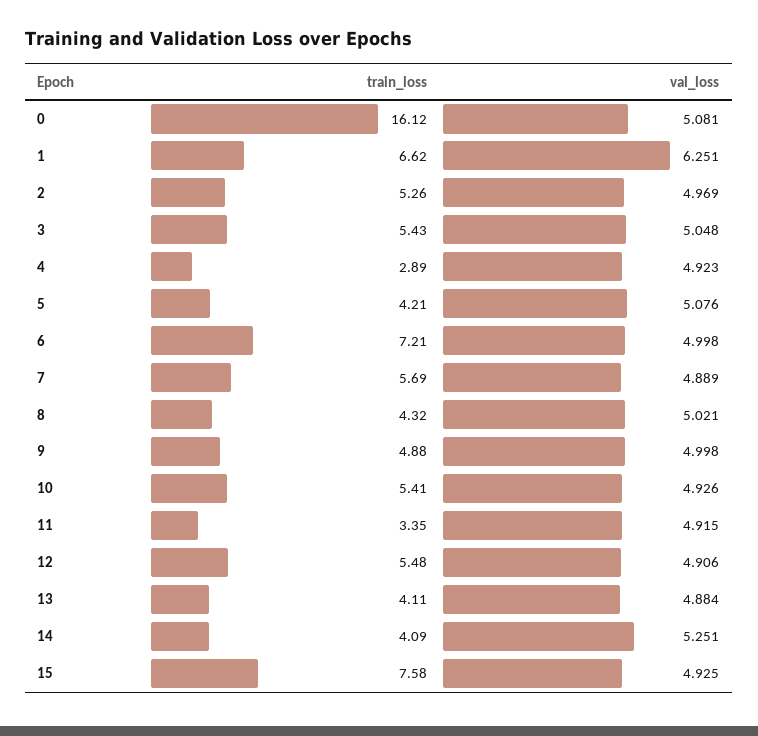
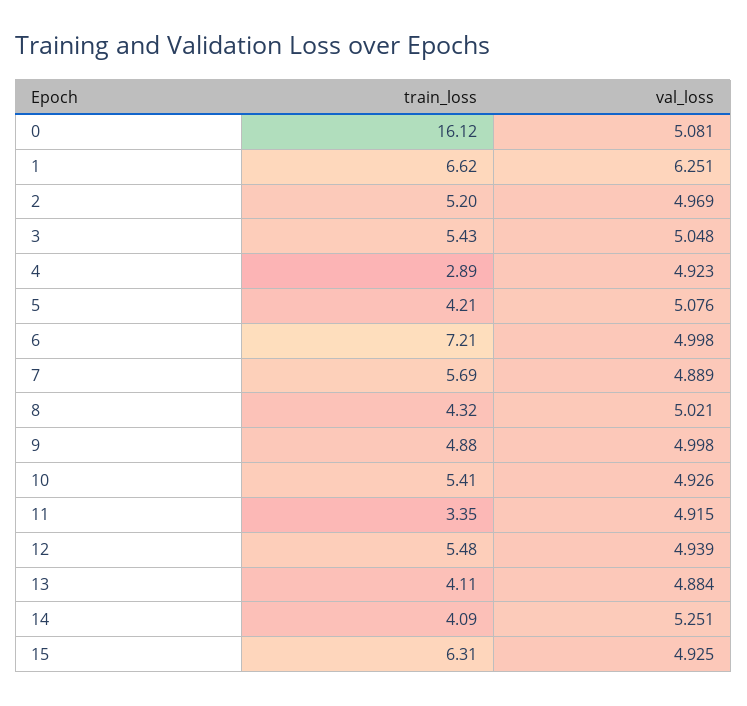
  {
    "train_loss": {
      "0": 16.12,
      "1": 6.62,
-     "2": 5.26,
+     "2": 5.2,
      "3": 5.43,
      "4": 2.89,
      "5": 4.21,
      "6": 7.21,
      "7": 5.69,
      "8": 4.32,
      "9": 4.88,
      "10": 5.41,
      "11": 3.35,
      "12": 5.48,
      "13": 4.11,
      "14": 4.09,
-     "15": 7.58
+     "15": 6.31
    },
    "val_loss": {
      "0": 5.081,
      "1": 6.251,
      "2": 4.969,
      "3": 5.048,
      "4": 4.923,
      "5": 5.076,
      "6": 4.998,
      "7": 4.889,
      "8": 5.021,
      "9": 4.998,
      "10": 4.926,
      "11": 4.915,
-     "12": 4.906,
+     "12": 4.939,
      "13": 4.884,
      "14": 5.251,
      "15": 4.925
    }
  }

